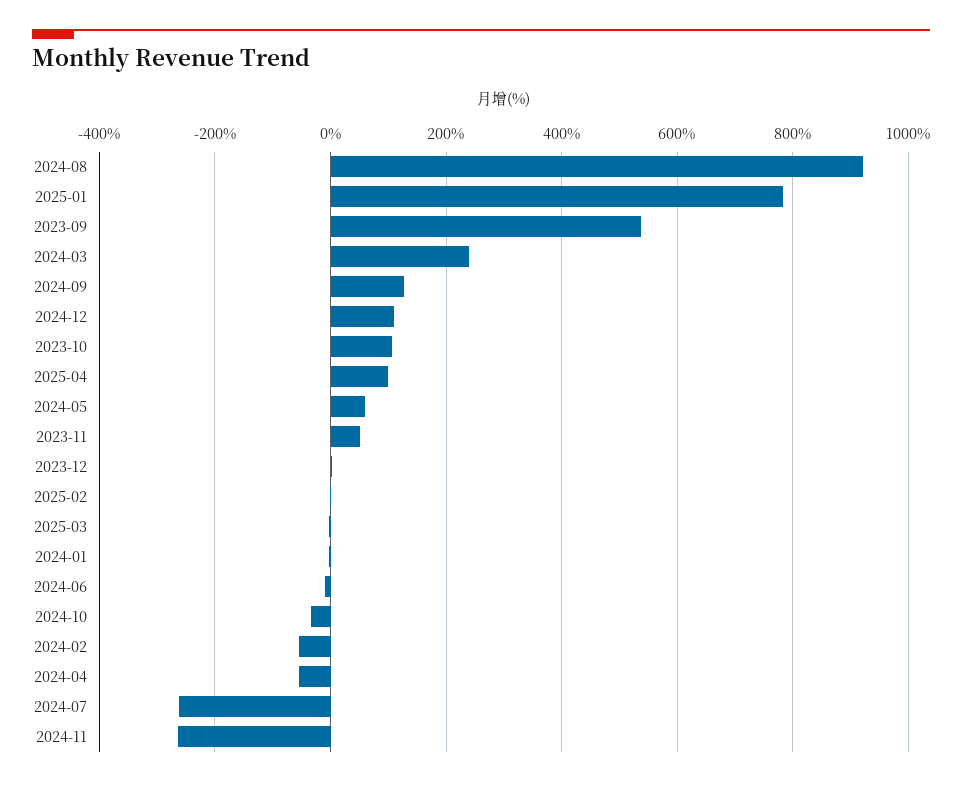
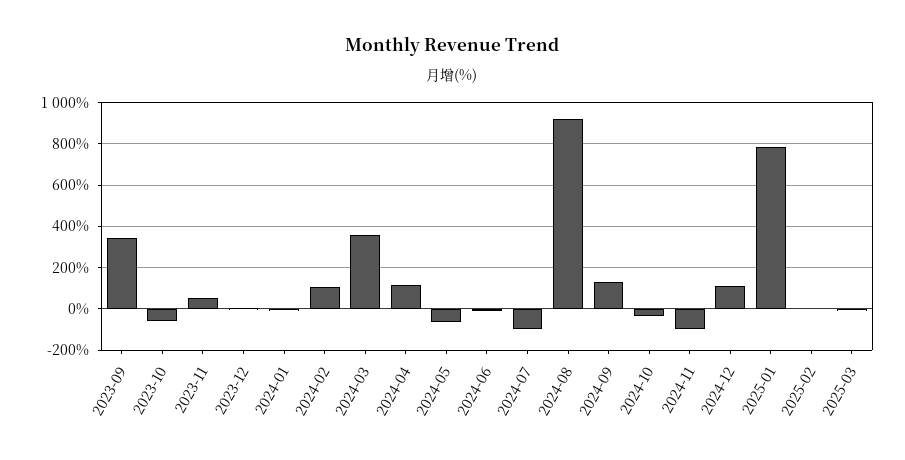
  {
    "2024-08": 920,
    "2025-01": 780,
-   "2023-09": 540,
+   "2023-09": 350,
-   "2024-03": 240,
+   "2024-03": 350,
    "2024-09": 120,
    "2024-12": 100,
-   "2023-10": 100,
+   "2023-10": -50,
-   "2025-04": 100,
-   "2024-05": 60,
+   "2024-05": -50,
    "2023-11": 60,
    "2023-12": 0,
    "2025-02": 0,
    "2025-03": 0,
    "2024-01": 0,
    "2024-06": 0,
    "2024-10": -40,
-   "2024-02": -60,
+   "2024-02": 100,
-   "2024-04": -60,
+   "2024-04": 100,
-   "2024-07": -260,
+   "2024-07": -100,
-   "2024-11": -260
+   "2024-11": -100
  }

